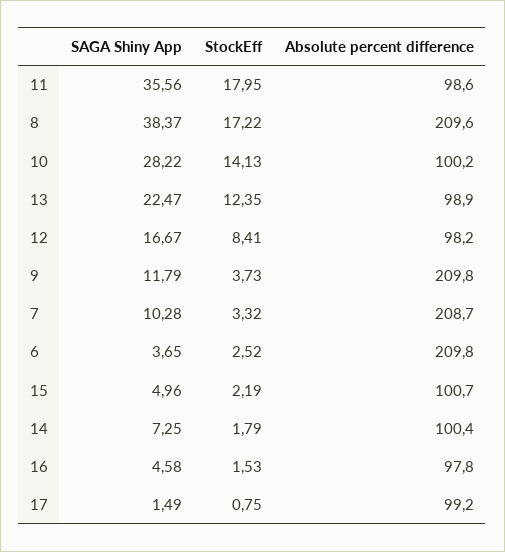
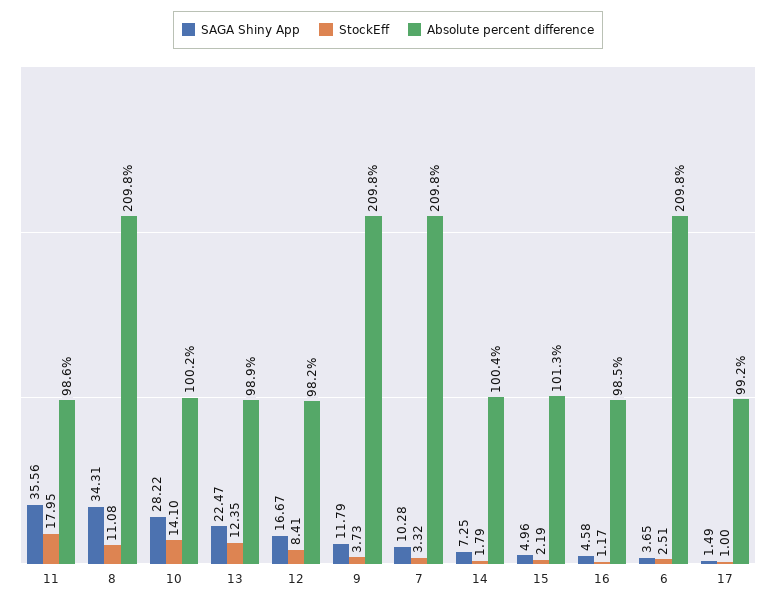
  {
    "SAGA Shiny App": {
      "11": 35.56,
-     "8": 38.37,
+     "8": 34.31,
      "10": 28.22,
      "13": 22.47,
      "12": 16.67,
      "9": 11.79,
      "7": 10.28,
      "6": 3.65,
      "15": 4.96,
      "14": 7.25,
      "16": 4.58,
      "17": 1.49
    },
    "StockEff": {
      "11": 17.95,
-     "8": 17.22,
+     "8": 11.08,
-     "10": 14.13,
+     "10": 14.1,
      "13": 12.35,
      "12": 8.41,
      "9": 3.73,
      "7": 3.32,
-     "6": 2.52,
+     "6": 2.51,
      "15": 2.19,
      "14": 1.79,
-     "16": 1.53,
+     "16": 1.17,
-     "17": 0.75
+     "17": 1
    },
    "Absolute percent difference": {
      "11": 98.6,
-     "8": 209.6,
+     "8": 209.8,
      "10": 100.2,
      "13": 98.9,
      "12": 98.2,
      "9": 209.8,
-     "7": 208.7,
+     "7": 209.8,
      "6": 209.8,
-     "15": 100.7,
+     "15": 101.3,
      "14": 100.4,
-     "16": 97.8,
+     "16": 98.5,
      "17": 99.2
    }
  }

